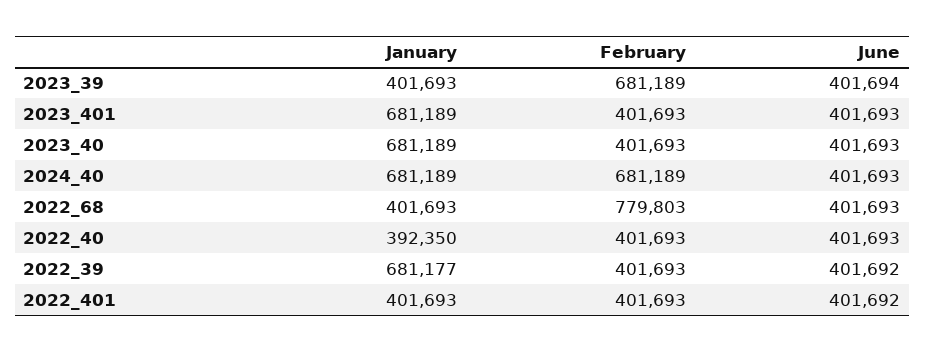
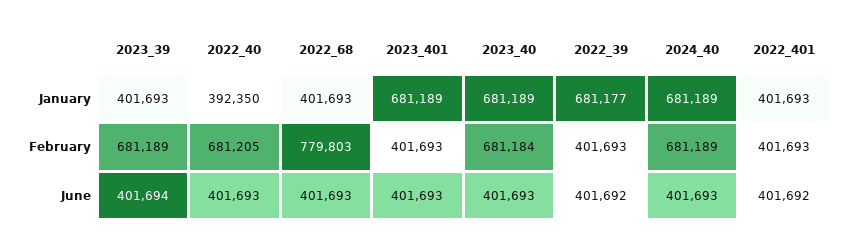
  {
    "January": {
      "2023_39": 401693,
      "2023_401": 681189,
      "2023_40": 681189,
      "2024_40": 681189,
      "2022_68": 401693,
      "2022_40": 392350,
      "2022_39": 681177,
      "2022_401": 401693
    },
    "February": {
      "2023_39": 681189,
      "2023_401": 401693,
-     "2023_40": 401693,
+     "2023_40": 681184,
      "2024_40": 681189,
      "2022_68": 779803,
-     "2022_40": 401693,
+     "2022_40": 681205,
      "2022_39": 401693,
      "2022_401": 401693
    },
    "June": {
      "2023_39": 401694,
      "2023_401": 401693,
      "2023_40": 401693,
      "2024_40": 401693,
      "2022_68": 401693,
      "2022_40": 401693,
      "2022_39": 401692,
      "2022_401": 401692
    }
  }

